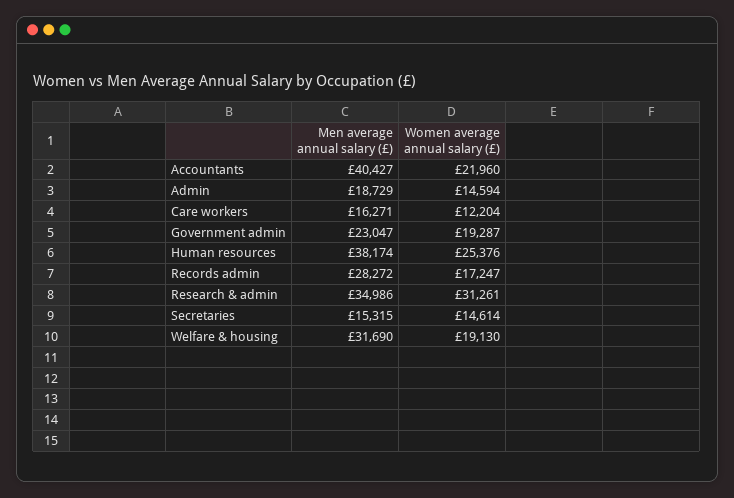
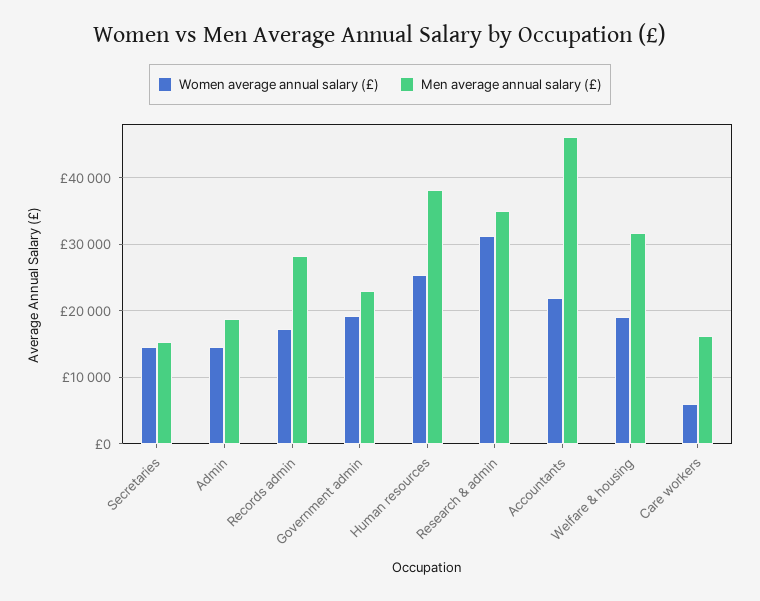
  {
    "Men average annual salary (£)": {
-     "Accountants": 40427,
+     "Accountants": 46000,
      "Admin": 18729,
      "Care workers": 16271,
      "Government admin": 23047,
      "Human resources": 38174,
      "Records admin": 28272,
      "Research & admin": 34986,
      "Secretaries": 15315,
      "Welfare & housing": 31690
    },
    "Women average annual salary (£)": {
      "Accountants": 21960,
      "Admin": 14594,
-     "Care workers": 12204,
+     "Care workers": 6000,
      "Government admin": 19287,
      "Human resources": 25376,
      "Records admin": 17247,
      "Research & admin": 31261,
      "Secretaries": 14614,
      "Welfare & housing": 19130
    }
  }

